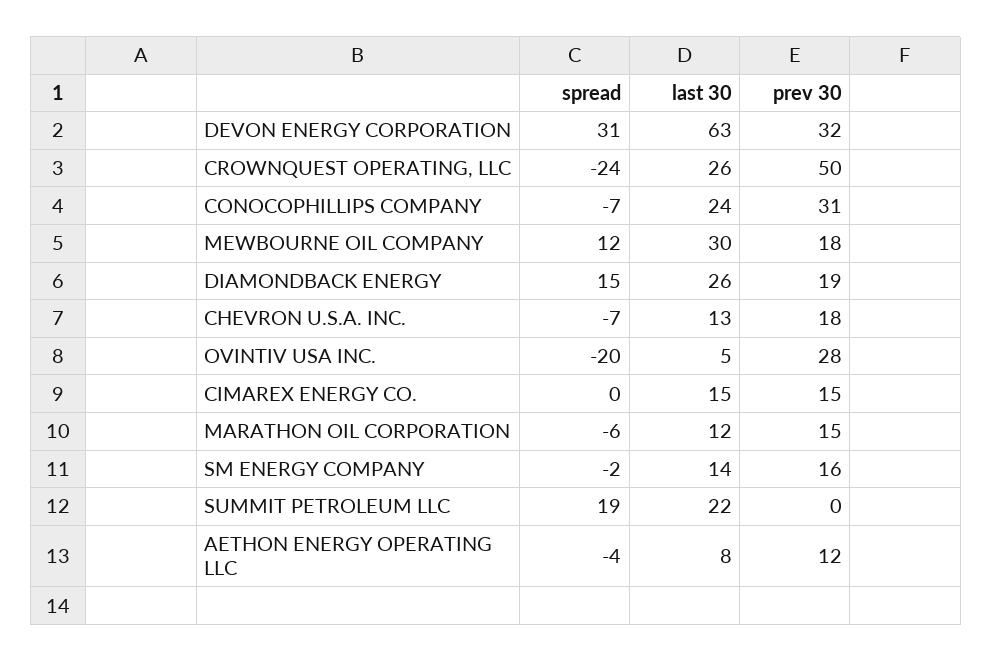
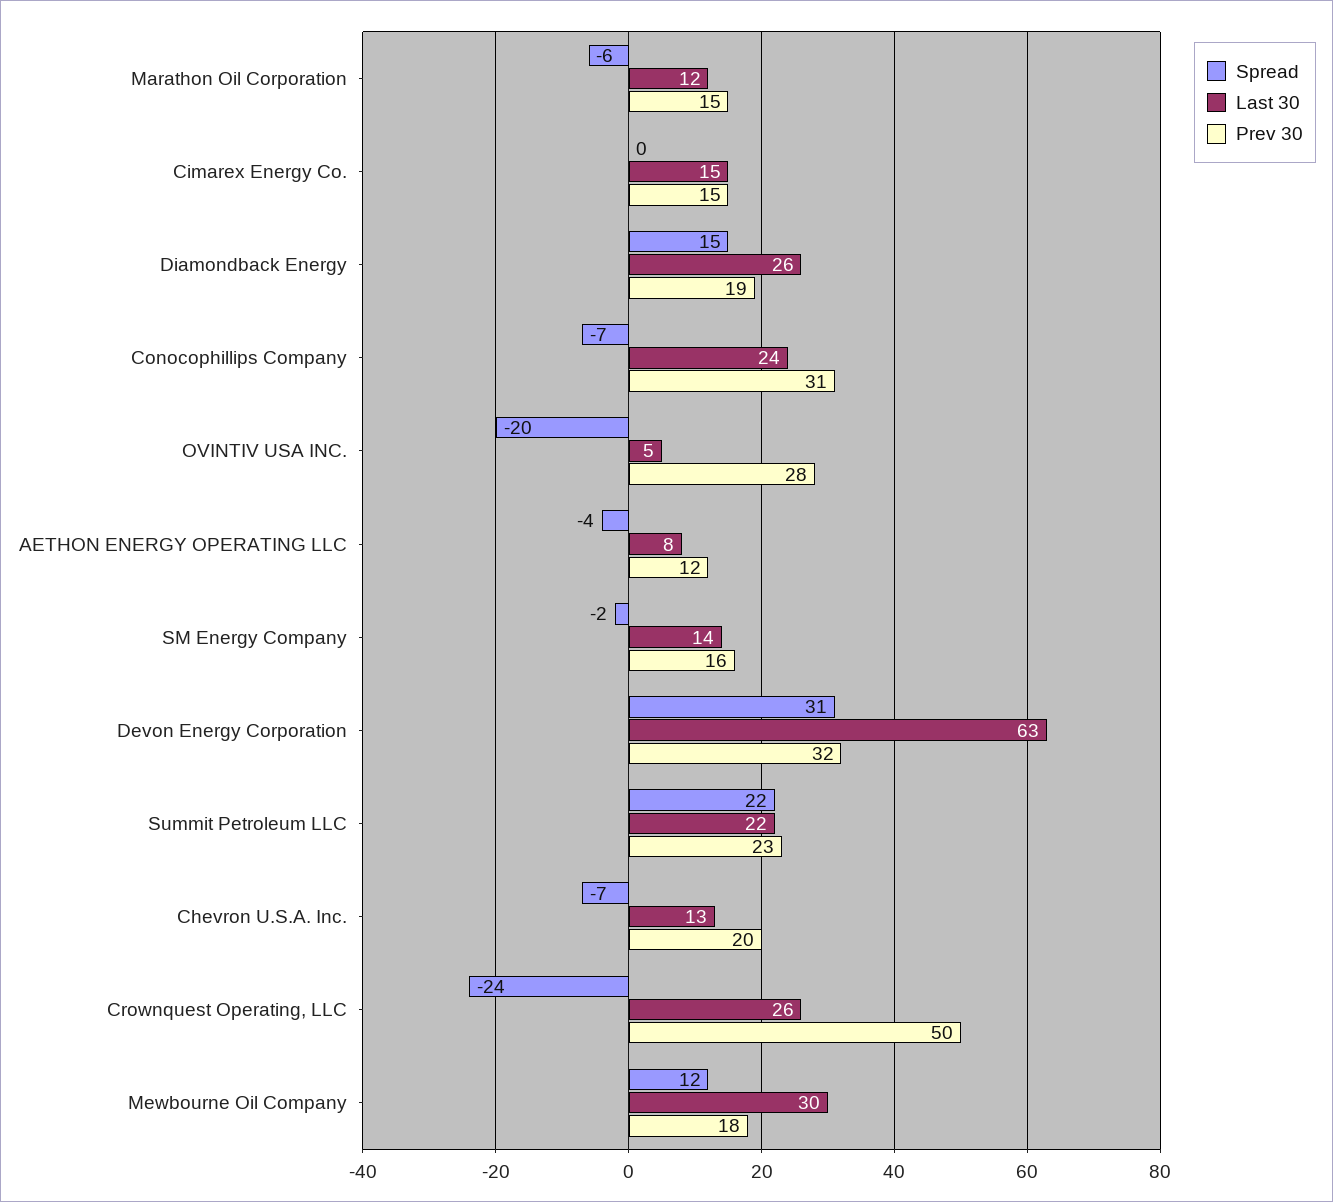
  {
    "spread": {
      "DEVON ENERGY CORPORATION": 31,
      "CROWNQUEST OPERATING, LLC": -24,
      "CONOCOPHILLIPS COMPANY": -7,
      "MEWBOURNE OIL COMPANY": 12,
      "DIAMONDBACK ENERGY": 15,
      "CHEVRON U.S.A. INC.": -7,
      "OVINTIV USA INC.": -20,
      "CIMAREX ENERGY CO.": 0,
      "MARATHON OIL CORPORATION": -6,
      "SM ENERGY COMPANY": -2,
-     "SUMMIT PETROLEUM LLC": 19,
+     "SUMMIT PETROLEUM LLC": 22,
      "AETHON ENERGY OPERATING LLC": -4
    },
    "last 30": {
      "DEVON ENERGY CORPORATION": 63,
      "CROWNQUEST OPERATING, LLC": 26,
      "CONOCOPHILLIPS COMPANY": 24,
      "MEWBOURNE OIL COMPANY": 30,
      "DIAMONDBACK ENERGY": 26,
      "CHEVRON U.S.A. INC.": 13,
      "OVINTIV USA INC.": 5,
      "CIMAREX ENERGY CO.": 15,
      "MARATHON OIL CORPORATION": 12,
      "SM ENERGY COMPANY": 14,
      "SUMMIT PETROLEUM LLC": 22,
      "AETHON ENERGY OPERATING LLC": 8
    },
    "prev 30": {
      "DEVON ENERGY CORPORATION": 32,
      "CROWNQUEST OPERATING, LLC": 50,
      "CONOCOPHILLIPS COMPANY": 31,
      "MEWBOURNE OIL COMPANY": 18,
      "DIAMONDBACK ENERGY": 19,
-     "CHEVRON U.S.A. INC.": 18,
+     "CHEVRON U.S.A. INC.": 20,
      "OVINTIV USA INC.": 28,
      "CIMAREX ENERGY CO.": 15,
      "MARATHON OIL CORPORATION": 15,
      "SM ENERGY COMPANY": 16,
-     "SUMMIT PETROLEUM LLC": 0,
+     "SUMMIT PETROLEUM LLC": 23,
      "AETHON ENERGY OPERATING LLC": 12
    }
  }

